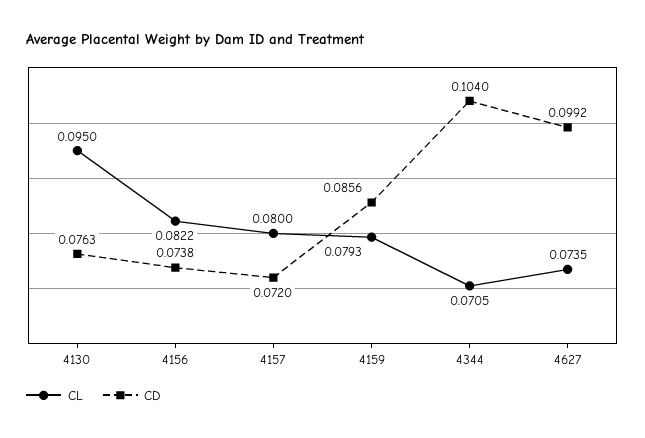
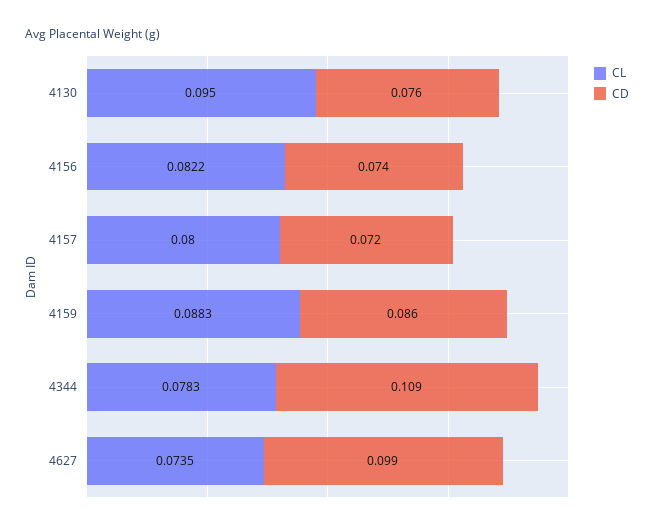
  {
    "CL": {
      "4130": 0.095,
      "4156": 0.0822,
      "4157": 0.08,
-     "4159": 0.0793,
+     "4159": 0.0883,
-     "4344": 0.0705,
+     "4344": 0.0783,
      "4627": 0.0735
    },
    "CD": {
      "4130": 0.0763,
      "4156": 0.0738,
      "4157": 0.072,
      "4159": 0.0856,
-     "4344": 0.104,
+     "4344": 0.109,
      "4627": 0.0992
    }
  }

